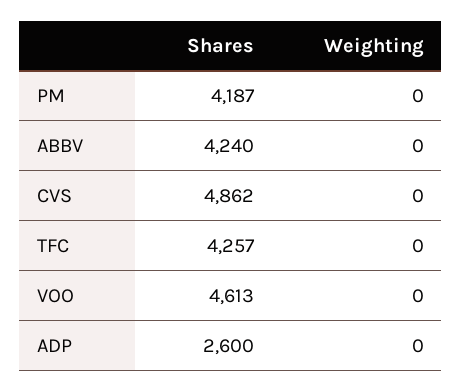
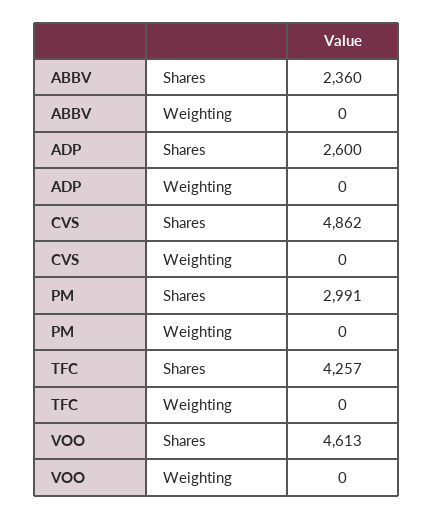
  {
    "Shares": {
-     "PM": 4187,
+     "PM": 2991,
-     "ABBV": 4240,
+     "ABBV": 2360,
      "CVS": 4862,
      "TFC": 4257,
      "VOO": 4613,
      "ADP": 2600
    },
    "Weighting": {
      "PM": 0,
      "ABBV": 0,
      "CVS": 0,
      "TFC": 0,
      "VOO": 0,
      "ADP": 0
    }
  }

